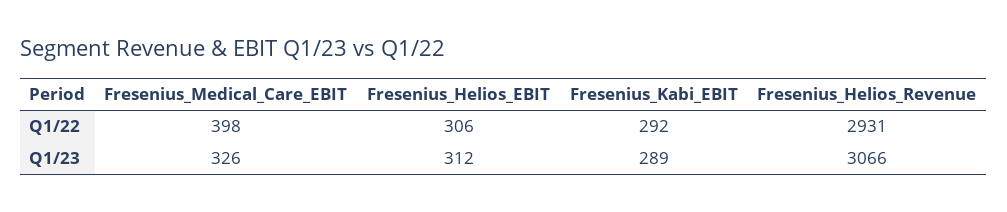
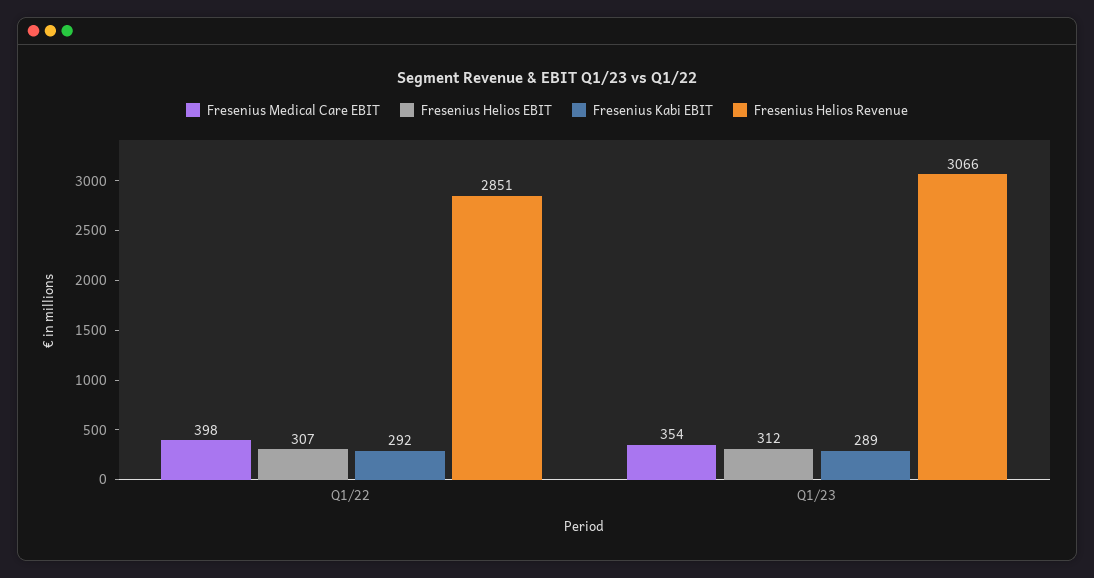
  {
    "Fresenius_Medical_Care_EBIT": {
      "Q1/22": 398,
-     "Q1/23": 326
+     "Q1/23": 354
    },
    "Fresenius_Helios_EBIT": {
-     "Q1/22": 306,
+     "Q1/22": 307,
      "Q1/23": 312
    },
    "Fresenius_Kabi_EBIT": {
      "Q1/22": 292,
      "Q1/23": 289
    },
    "Fresenius_Helios_Revenue": {
-     "Q1/22": 2931,
+     "Q1/22": 2851,
      "Q1/23": 3066
    }
  }

